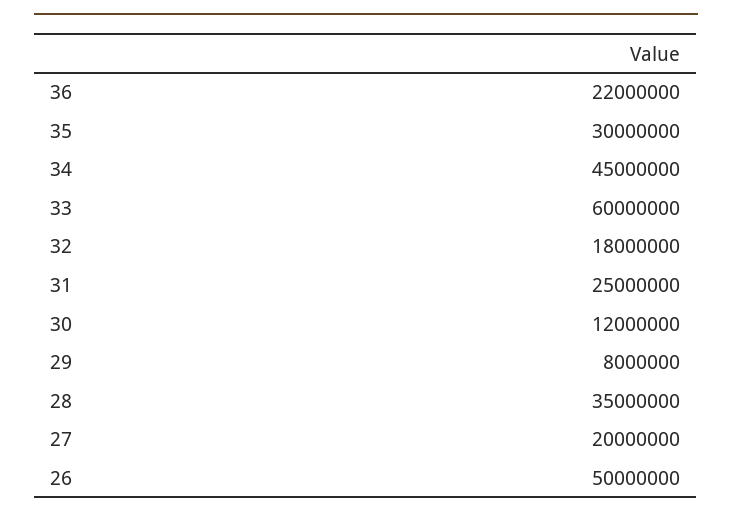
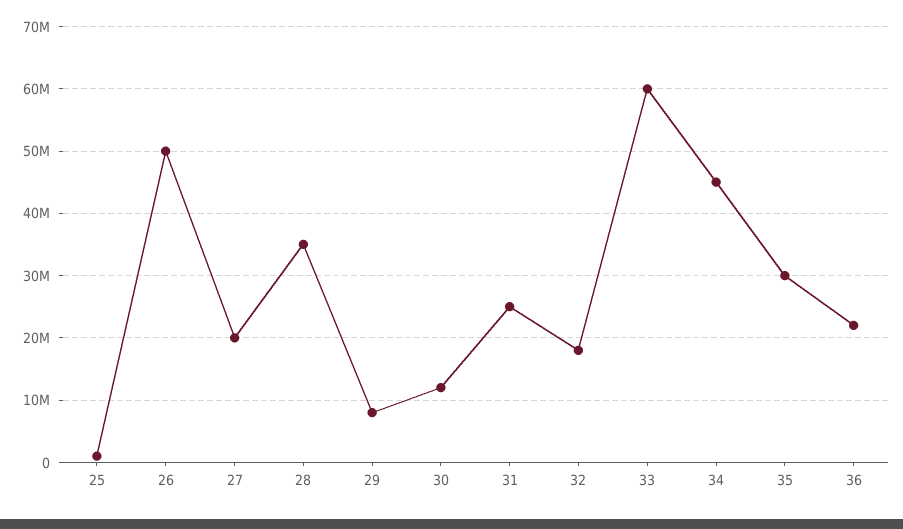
  {
    "36": 22000000,
    "35": 30000000,
    "34": 45000000,
    "33": 60000000,
    "32": 18000000,
    "31": 25000000,
    "30": 12000000,
    "29": 8000000,
    "28": 35000000,
    "27": 20000000,
-   "26": 50000000
+   "26": 50000000,
+   "25": 1000000
  }

